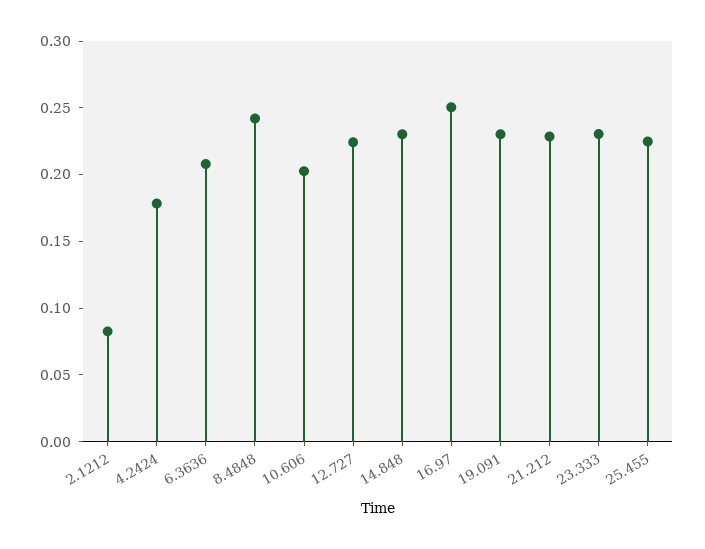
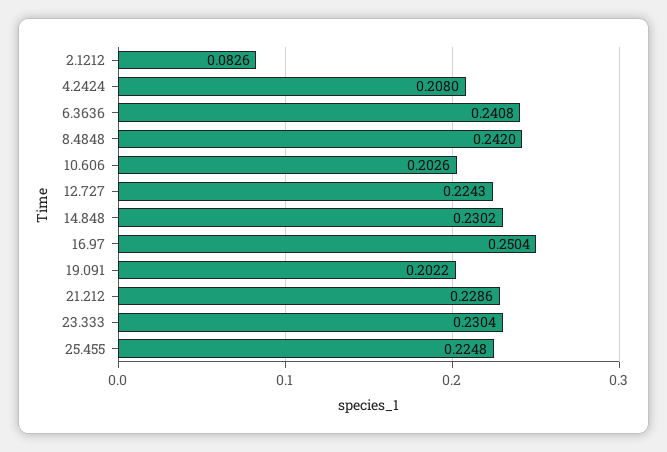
  {
    "2.1212": 0.0826,
-   "4.2424": 0.18,
+   "4.2424": 0.208,
-   "6.3636": 0.21,
+   "6.3636": 0.2408,
    "8.4848": 0.242,
    "10.606": 0.2026,
    "12.727": 0.2243,
    "14.848": 0.2302,
    "16.97": 0.2504,
-   "19.091": 0.23,
+   "19.091": 0.2022,
    "21.212": 0.2286,
    "23.333": 0.2304,
    "25.455": 0.2248
  }

